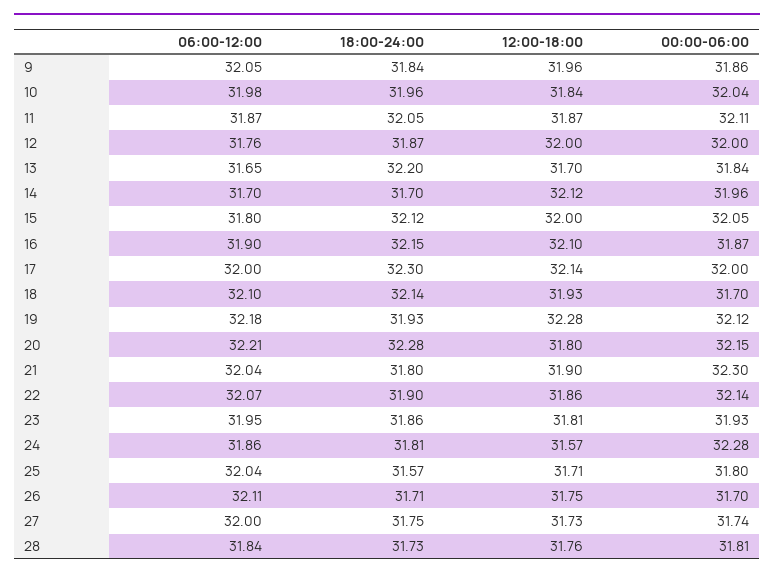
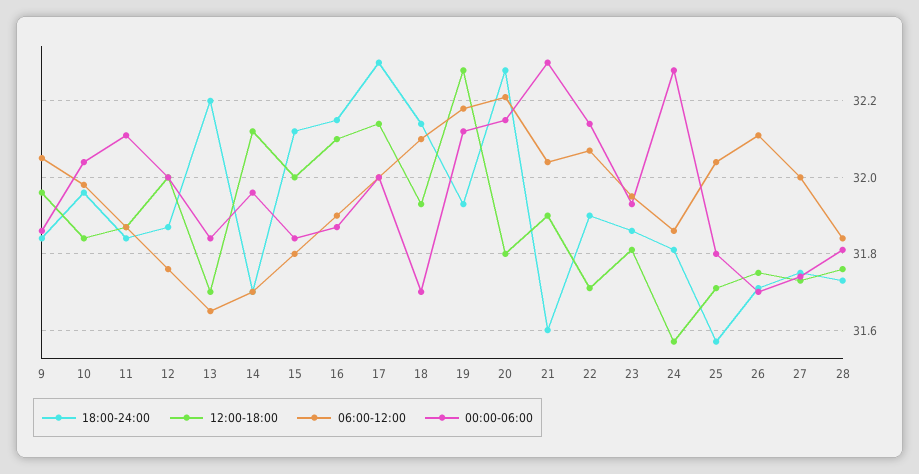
  {
    "06:00-12:00": {
      "9": 32.05,
      "10": 31.98,
      "11": 31.87,
      "12": 31.76,
      "13": 31.65,
      "14": 31.7,
      "15": 31.8,
      "16": 31.9,
      "17": 32,
      "18": 32.1,
      "19": 32.18,
      "20": 32.21,
      "21": 32.04,
      "22": 32.07,
      "23": 31.95,
      "24": 31.86,
      "25": 32.04,
      "26": 32.11,
      "27": 32,
      "28": 31.84
    },
    "18:00-24:00": {
      "9": 31.84,
      "10": 31.96,
-     "11": 32.05,
+     "11": 31.85,
      "12": 31.87,
      "13": 32.2,
      "14": 31.7,
      "15": 32.12,
      "16": 32.15,
      "17": 32.3,
      "18": 32.14,
      "19": 31.93,
      "20": 32.28,
-     "21": 31.8,
+     "21": 31.6,
      "22": 31.9,
      "23": 31.86,
      "24": 31.81,
      "25": 31.57,
      "26": 31.71,
      "27": 31.75,
      "28": 31.73
    },
    "12:00-18:00": {
      "9": 31.96,
      "10": 31.84,
      "11": 31.87,
      "12": 32,
      "13": 31.7,
      "14": 32.12,
      "15": 32,
      "16": 32.1,
      "17": 32.14,
      "18": 31.93,
      "19": 32.28,
      "20": 31.8,
      "21": 31.9,
-     "22": 31.86,
+     "22": 31.7,
      "23": 31.81,
      "24": 31.57,
      "25": 31.71,
      "26": 31.75,
      "27": 31.73,
      "28": 31.76
    },
    "00:00-06:00": {
      "9": 31.86,
      "10": 32.04,
      "11": 32.11,
      "12": 32,
      "13": 31.84,
      "14": 31.96,
-     "15": 32.05,
+     "15": 31.85,
      "16": 31.87,
      "17": 32,
      "18": 31.7,
      "19": 32.12,
      "20": 32.15,
      "21": 32.3,
      "22": 32.14,
      "23": 31.93,
      "24": 32.28,
      "25": 31.8,
      "26": 31.7,
      "27": 31.74,
      "28": 31.81
    }
  }

